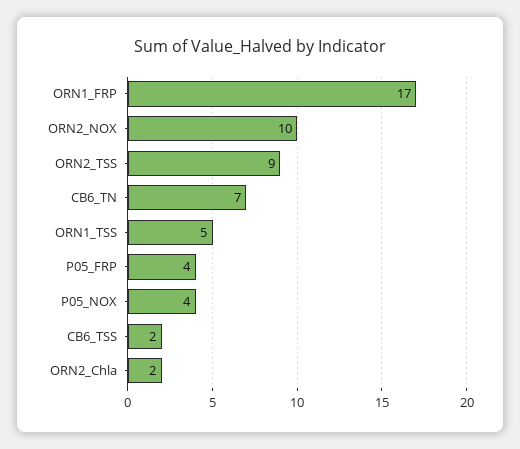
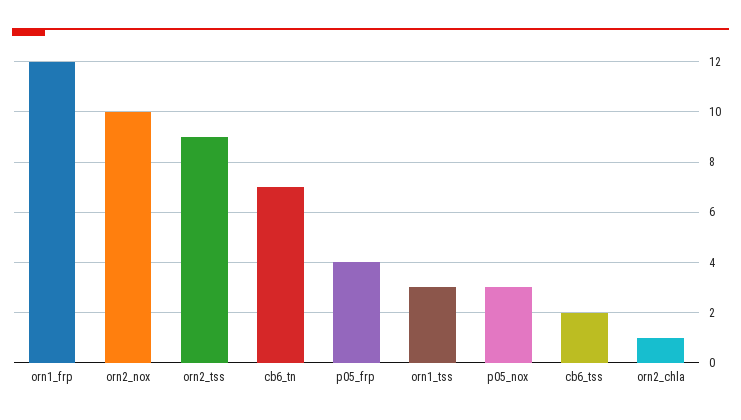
  {
-   "ORN1_FRP": 17,
+   "ORN1_FRP": 12,
    "ORN2_NOX": 10,
    "ORN2_TSS": 9,
    "CB6_TN": 7,
-   "ORN1_TSS": 5,
+   "ORN1_TSS": 3,
    "P05_FRP": 4,
-   "P05_NOX": 4,
+   "P05_NOX": 3,
    "CB6_TSS": 2,
-   "ORN2_Chla": 2
+   "ORN2_Chla": 1
  }

